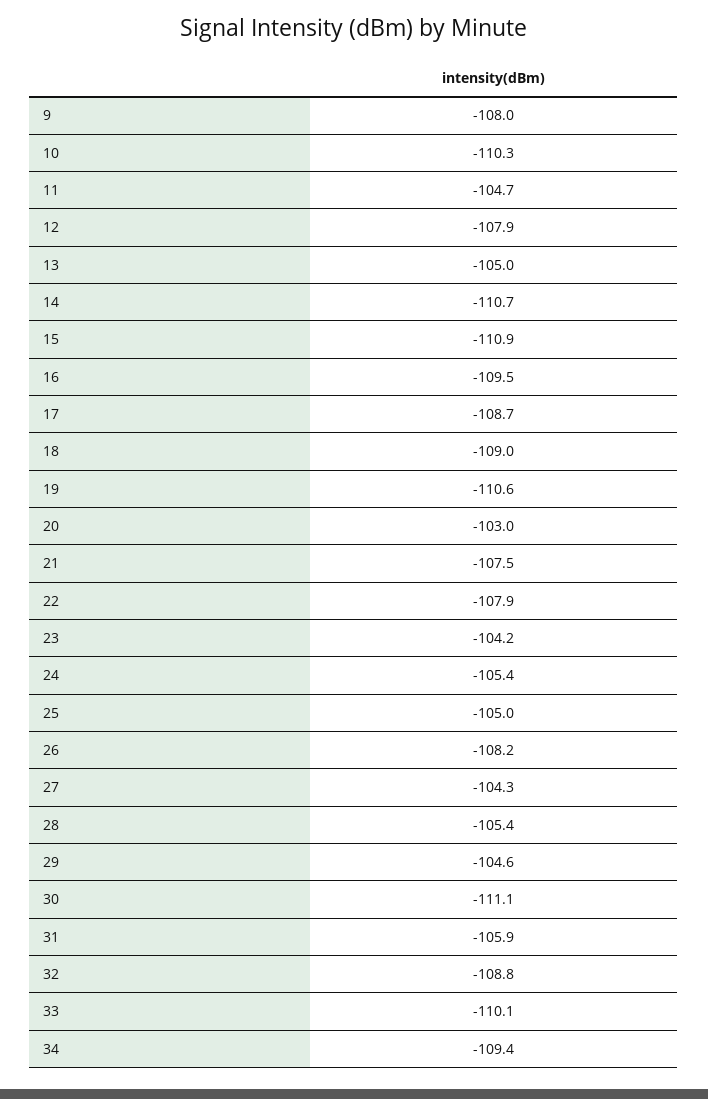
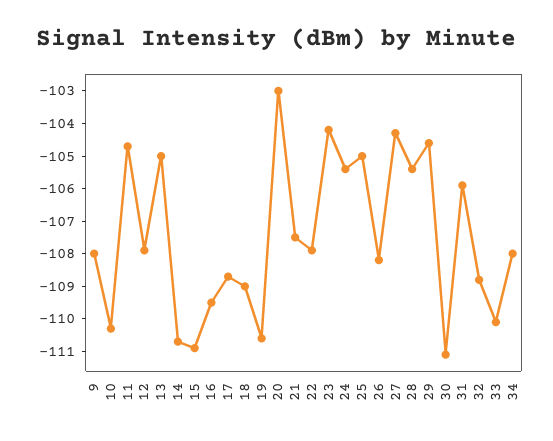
  {
    "9": -108,
    "10": -110.3,
    "11": -104.7,
    "12": -107.9,
    "13": -105,
    "14": -110.7,
    "15": -110.9,
    "16": -109.5,
    "17": -108.7,
    "18": -109,
    "19": -110.6,
    "20": -103,
    "21": -107.5,
    "22": -107.9,
    "23": -104.2,
    "24": -105.4,
    "25": -105,
    "26": -108.2,
    "27": -104.3,
    "28": -105.4,
    "29": -104.6,
    "30": -111.1,
    "31": -105.9,
    "32": -108.8,
    "33": -110.1,
-   "34": -109.4
+   "34": -108
  }

